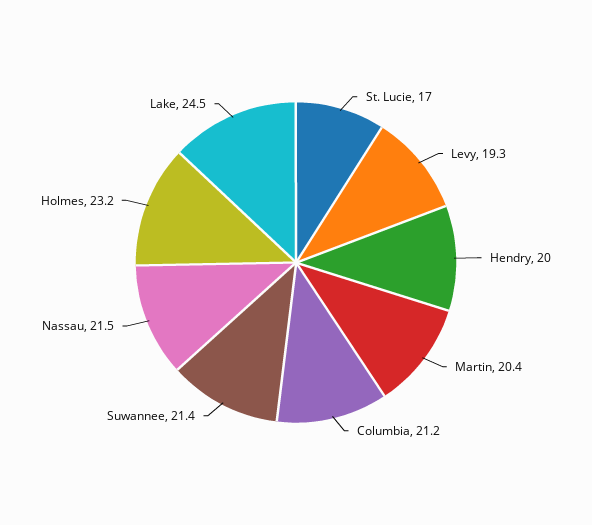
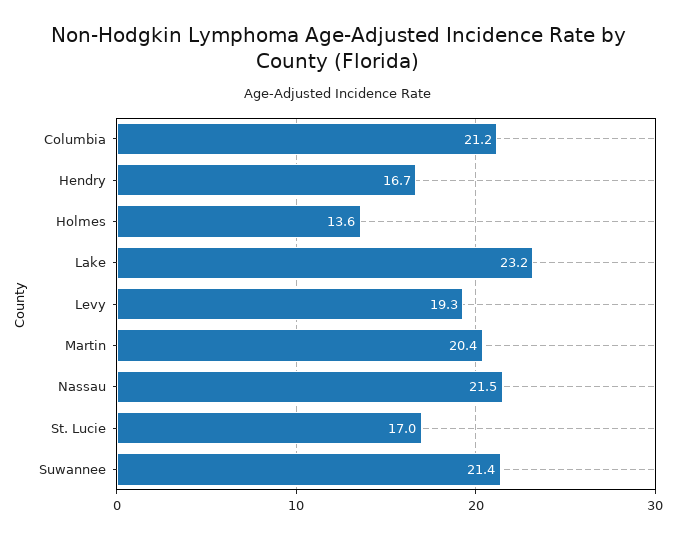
  {
    "St. Lucie": 17,
    "Levy": 19.3,
-   "Hendry": 20,
+   "Hendry": 16.7,
    "Martin": 20.4,
    "Columbia": 21.2,
    "Suwannee": 21.4,
    "Nassau": 21.5,
-   "Holmes": 23.2,
+   "Holmes": 13.6,
-   "Lake": 24.5
+   "Lake": 23.2
  }

